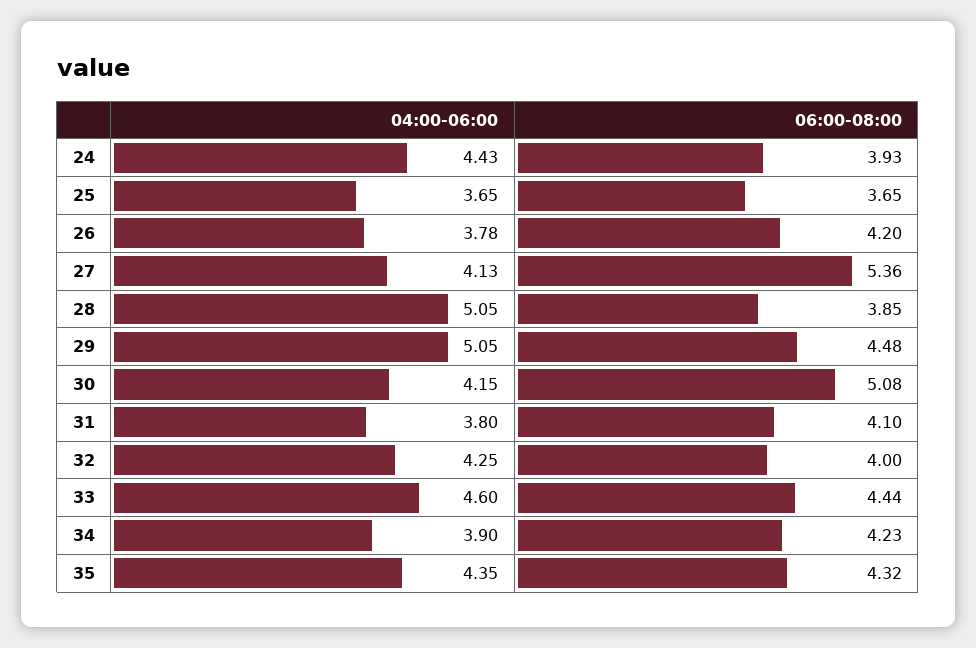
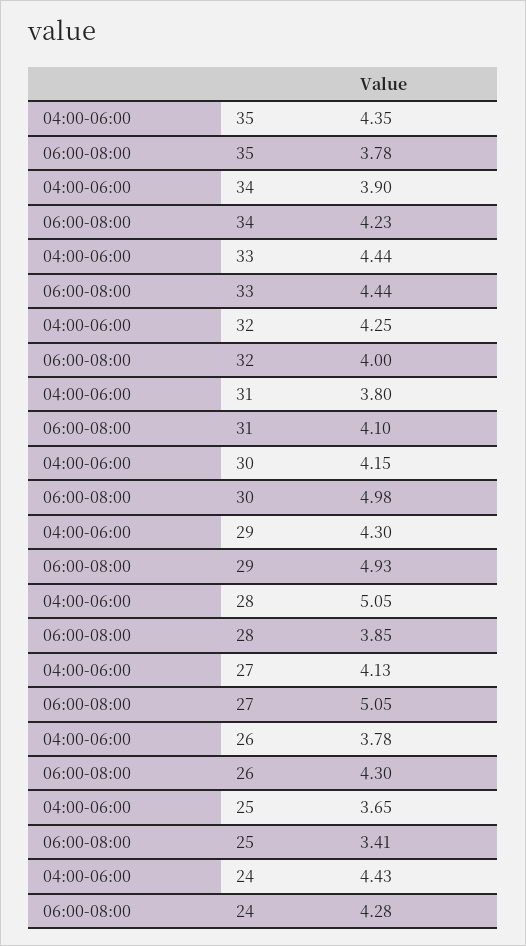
  {
    "04:00-06:00": {
      "24": 4.43,
      "25": 3.65,
      "26": 3.78,
      "27": 4.13,
      "28": 5.05,
-     "29": 5.05,
+     "29": 4.3,
      "30": 4.15,
      "31": 3.8,
      "32": 4.25,
-     "33": 4.6,
+     "33": 4.44,
      "34": 3.9,
      "35": 4.35
    },
    "06:00-08:00": {
-     "24": 3.93,
+     "24": 4.28,
-     "25": 3.65,
+     "25": 3.41,
-     "26": 4.2,
+     "26": 4.3,
-     "27": 5.36,
+     "27": 5.05,
      "28": 3.85,
-     "29": 4.48,
+     "29": 4.93,
-     "30": 5.08,
+     "30": 4.98,
      "31": 4.1,
      "32": 4,
      "33": 4.44,
      "34": 4.23,
-     "35": 4.32
+     "35": 3.78
    }
  }

